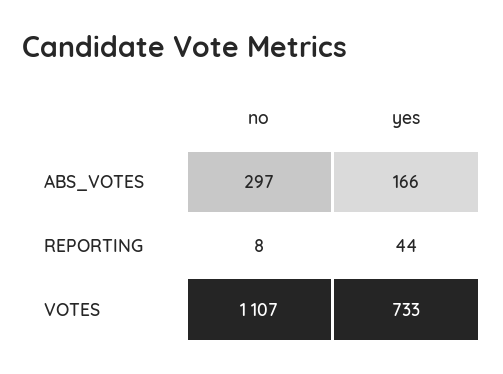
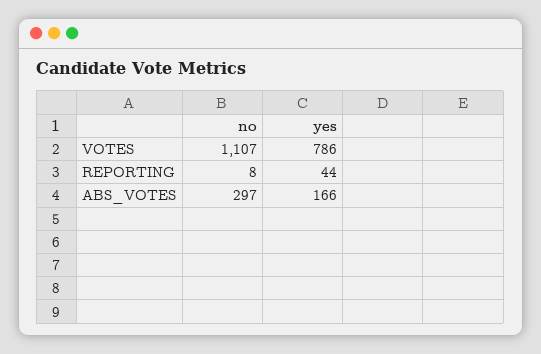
  {
    "no": {
      "ABS_VOTES": 297,
      "REPORTING": 8,
      "VOTES": 1107
    },
    "yes": {
      "ABS_VOTES": 166,
      "REPORTING": 44,
-     "VOTES": 733
+     "VOTES": 786
    }
  }

